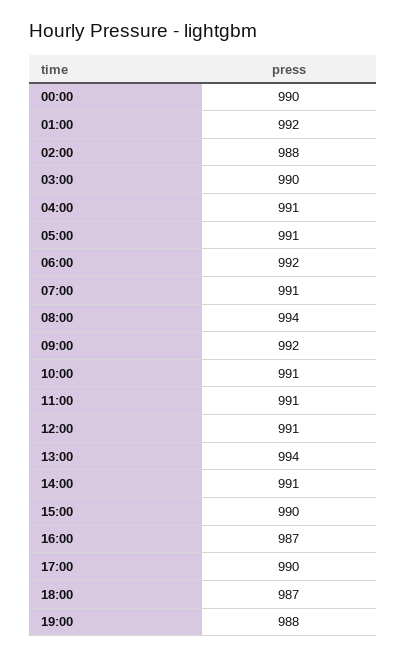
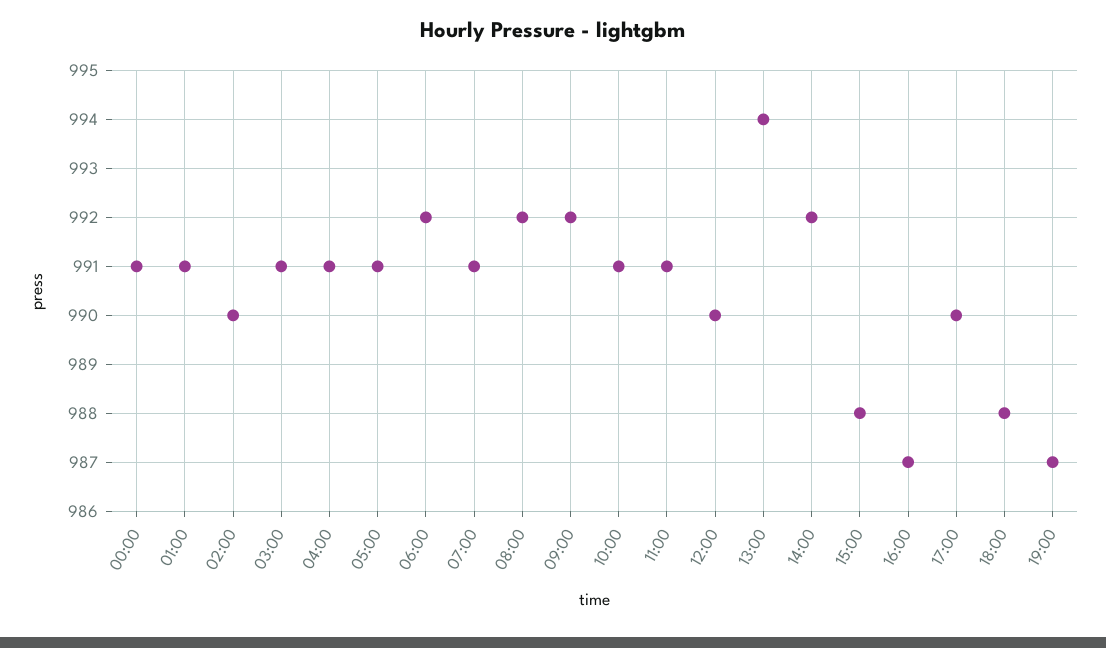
  {
-   "00:00": 990,
+   "00:00": 991,
-   "01:00": 992,
+   "01:00": 991,
-   "02:00": 988,
+   "02:00": 990,
-   "03:00": 990,
+   "03:00": 991,
    "04:00": 991,
    "05:00": 991,
    "06:00": 992,
    "07:00": 991,
-   "08:00": 994,
+   "08:00": 992,
    "09:00": 992,
    "10:00": 991,
    "11:00": 991,
-   "12:00": 991,
+   "12:00": 990,
    "13:00": 994,
-   "14:00": 991,
+   "14:00": 992,
-   "15:00": 990,
+   "15:00": 988,
    "16:00": 987,
    "17:00": 990,
-   "18:00": 987,
+   "18:00": 988,
-   "19:00": 988
+   "19:00": 987
  }

